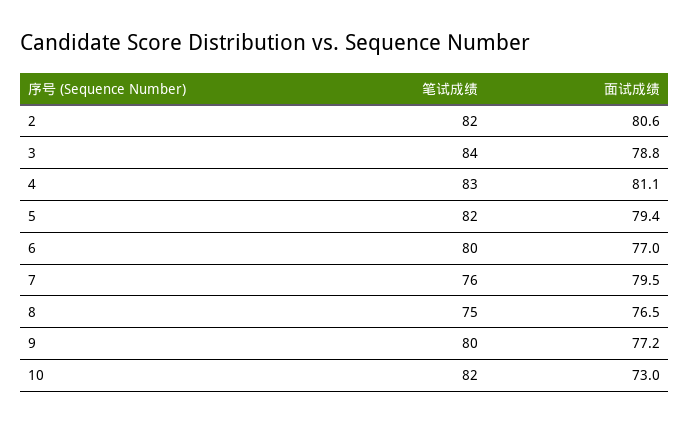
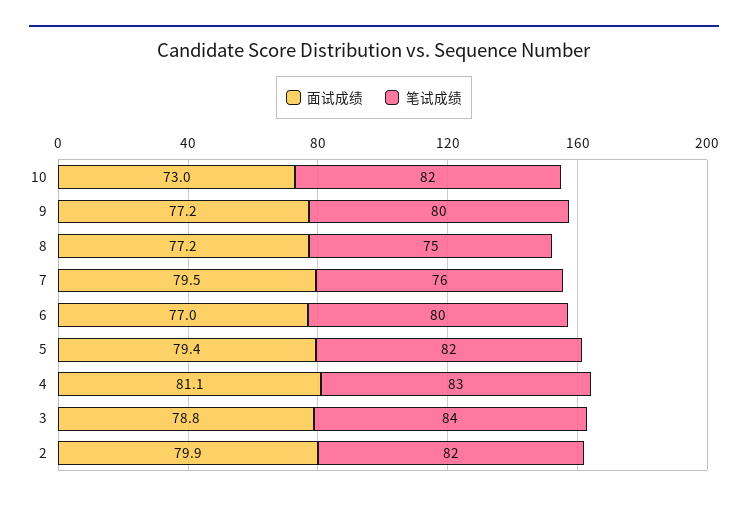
  {
    "笔试成绩": {
      "2": 82,
      "3": 84,
      "4": 83,
      "5": 82,
      "6": 80,
      "7": 76,
      "8": 75,
      "9": 80,
      "10": 82
    },
    "面试成绩": {
-     "2": 80.6,
+     "2": 79.9,
      "3": 78.8,
      "4": 81.1,
      "5": 79.4,
      "6": 77,
      "7": 79.5,
-     "8": 76.5,
+     "8": 77.2,
      "9": 77.2,
      "10": 73
    }
  }

